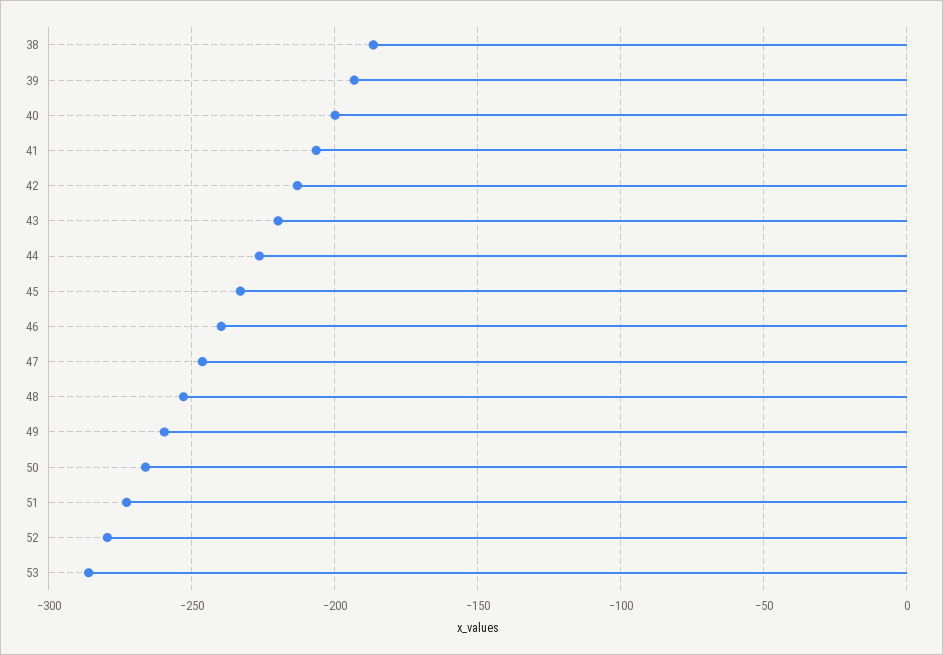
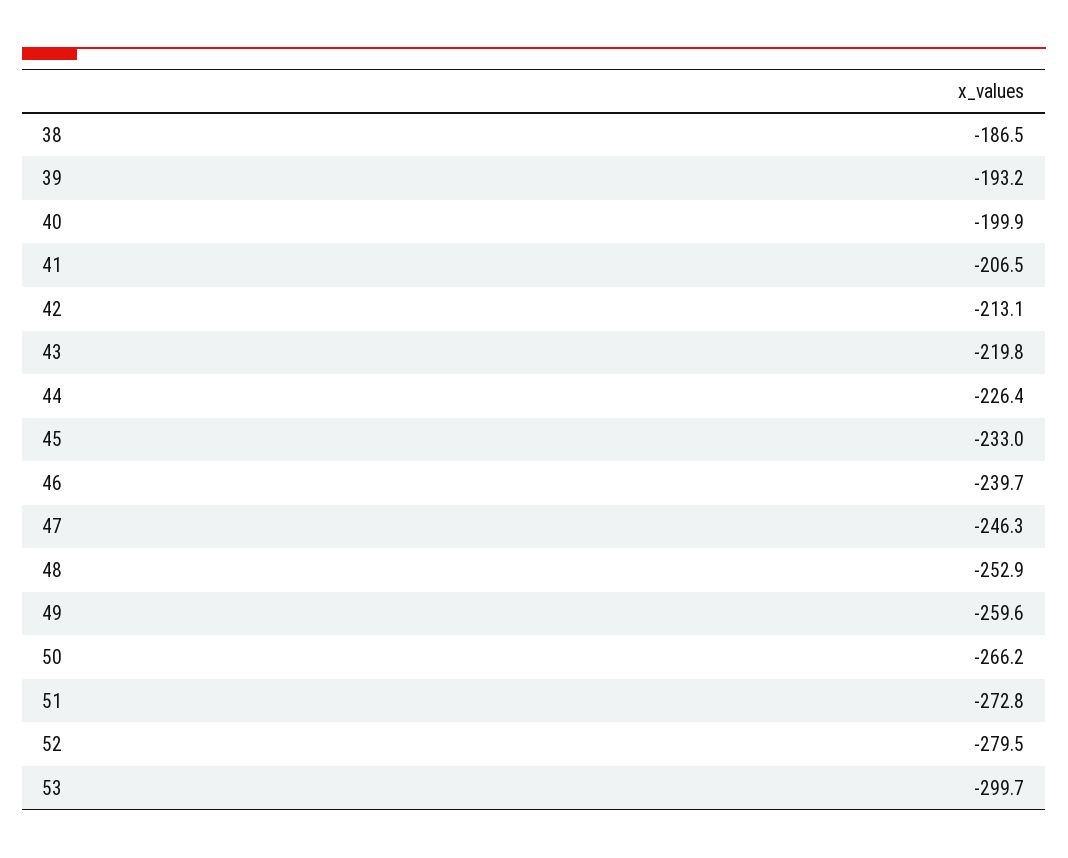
  {
    "38": -186.5,
    "39": -193.2,
    "40": -199.9,
    "41": -206.5,
    "42": -213.1,
    "43": -219.8,
    "44": -226.4,
    "45": -233,
    "46": -239.7,
    "47": -246.3,
    "48": -252.9,
    "49": -259.6,
    "50": -266.2,
    "51": -272.8,
    "52": -279.5,
-   "53": -285
+   "53": -299.7
  }

